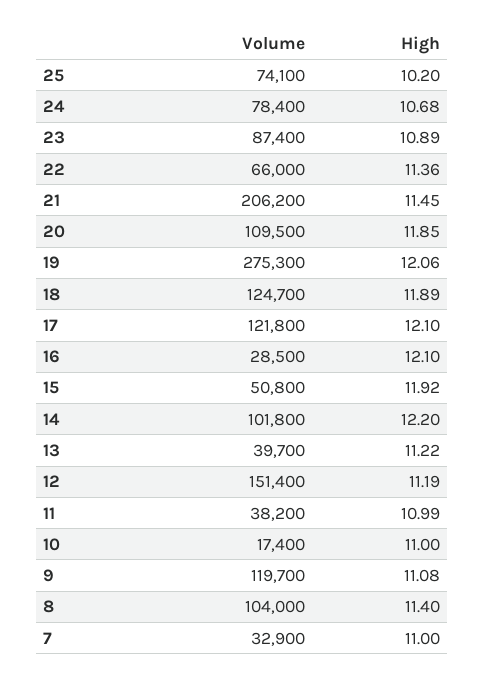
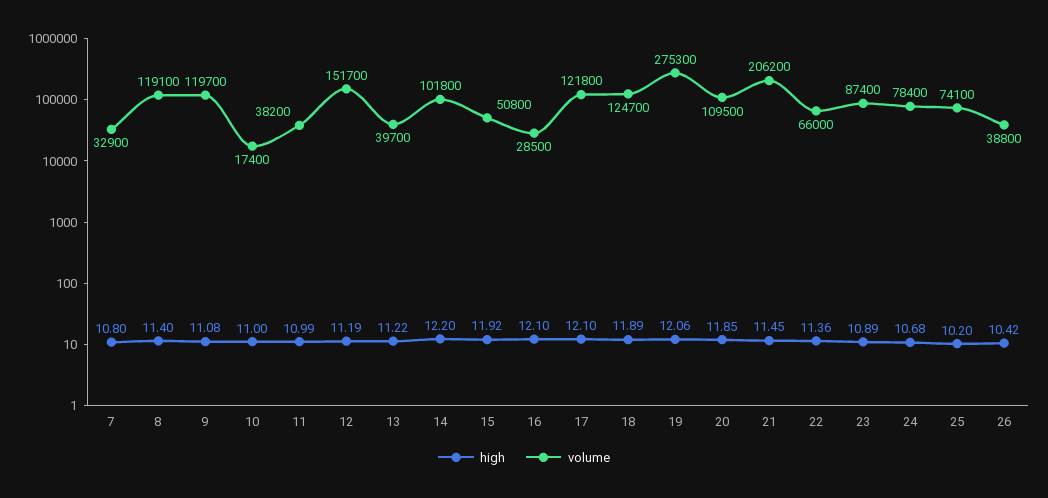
  {
    "Volume": {
      "25": 74100,
      "24": 78400,
      "23": 87400,
      "22": 66000,
      "21": 206200,
      "20": 109500,
      "19": 275300,
      "18": 124700,
      "17": 121800,
      "16": 28500,
      "15": 50800,
      "14": 101800,
      "13": 39700,
-     "12": 151400,
+     "12": 151700,
      "11": 38200,
      "10": 17400,
      "9": 119700,
-     "8": 104000,
+     "8": 119100,
-     "7": 32900
+     "7": 32900,
+     "26": 38800
    },
    "High": {
      "25": 10.2,
      "24": 10.68,
      "23": 10.89,
      "22": 11.36,
      "21": 11.45,
      "20": 11.85,
      "19": 12.06,
      "18": 11.89,
      "17": 12.1,
      "16": 12.1,
      "15": 11.92,
      "14": 12.2,
      "13": 11.22,
      "12": 11.19,
      "11": 10.99,
      "10": 11,
      "9": 11.08,
      "8": 11.4,
-     "7": 11
+     "7": 10.8,
+     "26": 10.42
    }
  }

